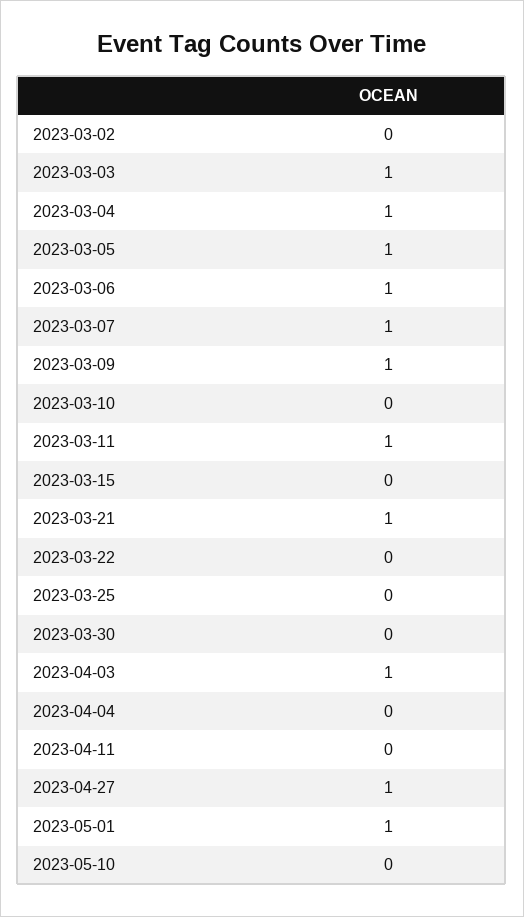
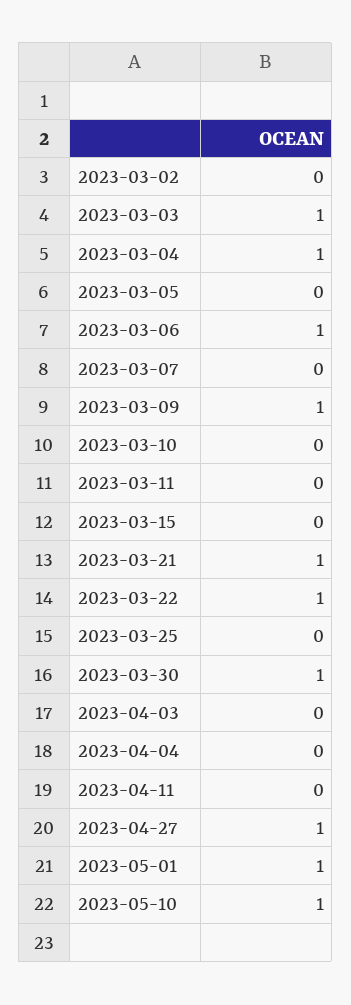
  {
    "2023-03-02": 0,
    "2023-03-03": 1,
    "2023-03-04": 1,
-   "2023-03-05": 1,
+   "2023-03-05": 0,
    "2023-03-06": 1,
-   "2023-03-07": 1,
+   "2023-03-07": 0,
    "2023-03-09": 1,
    "2023-03-10": 0,
-   "2023-03-11": 1,
+   "2023-03-11": 0,
    "2023-03-15": 0,
    "2023-03-21": 1,
-   "2023-03-22": 0,
+   "2023-03-22": 1,
    "2023-03-25": 0,
-   "2023-03-30": 0,
+   "2023-03-30": 1,
-   "2023-04-03": 1,
+   "2023-04-03": 0,
    "2023-04-04": 0,
    "2023-04-11": 0,
    "2023-04-27": 1,
    "2023-05-01": 1,
-   "2023-05-10": 0
+   "2023-05-10": 1
  }

